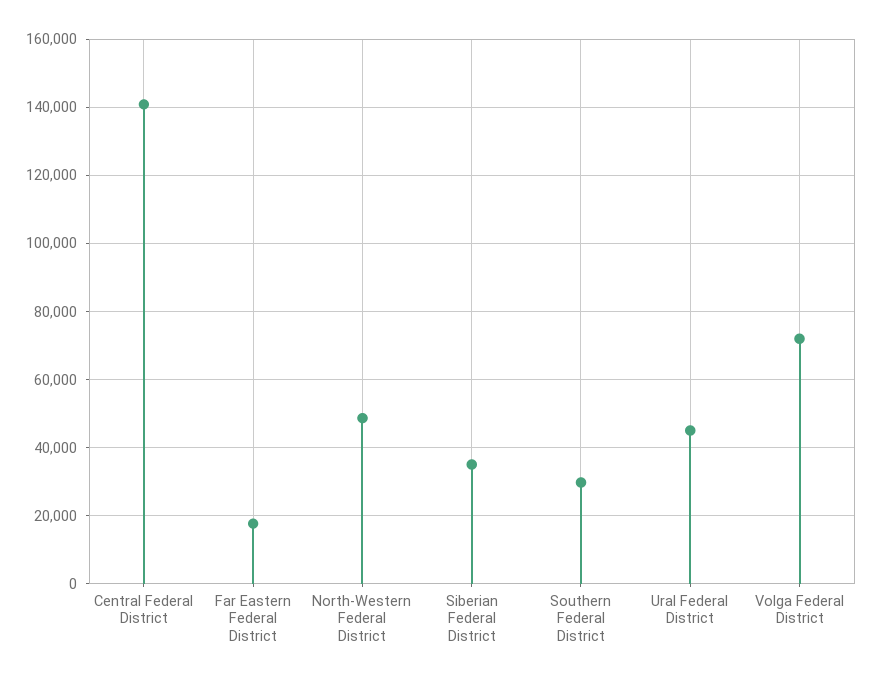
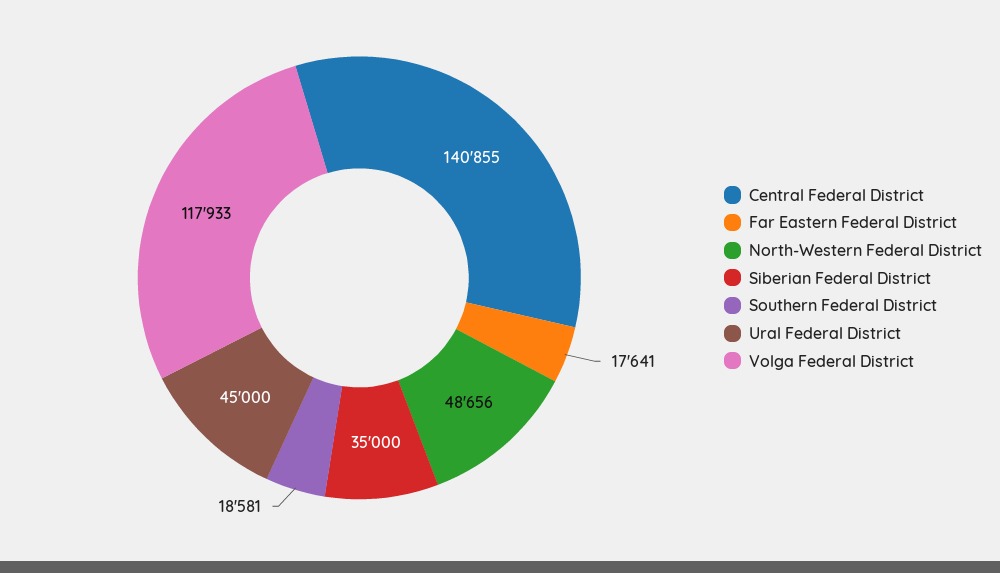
  {
    "Central Federal District": 140855,
    "Far Eastern Federal District": 17641,
    "North-Western Federal District": 48656,
    "Siberian Federal District": 35000,
-   "Southern Federal District": 30000,
+   "Southern Federal District": 18581,
    "Ural Federal District": 45000,
-   "Volga Federal District": 72000
+   "Volga Federal District": 117933
  }

